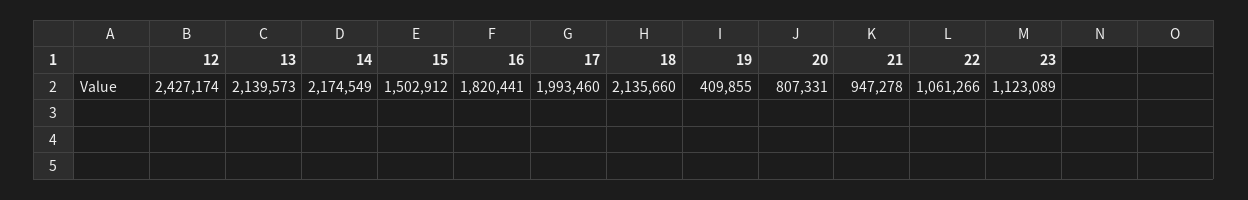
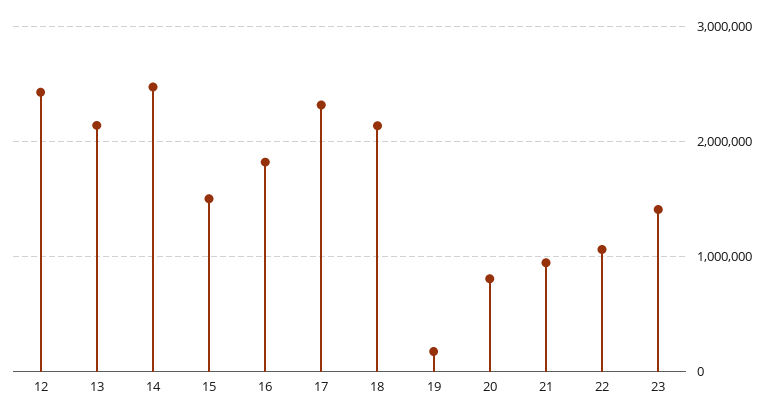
  {
    "12": 2427174,
    "13": 2139573,
-   "14": 2174549,
+   "14": 2500000,
    "15": 1502912,
    "16": 1820441,
-   "17": 1993460,
+   "17": 2300000,
    "18": 2135660,
-   "19": 409855,
+   "19": 200000,
    "20": 807331,
    "21": 947278,
    "22": 1061266,
-   "23": 1123089
+   "23": 1400000
  }

